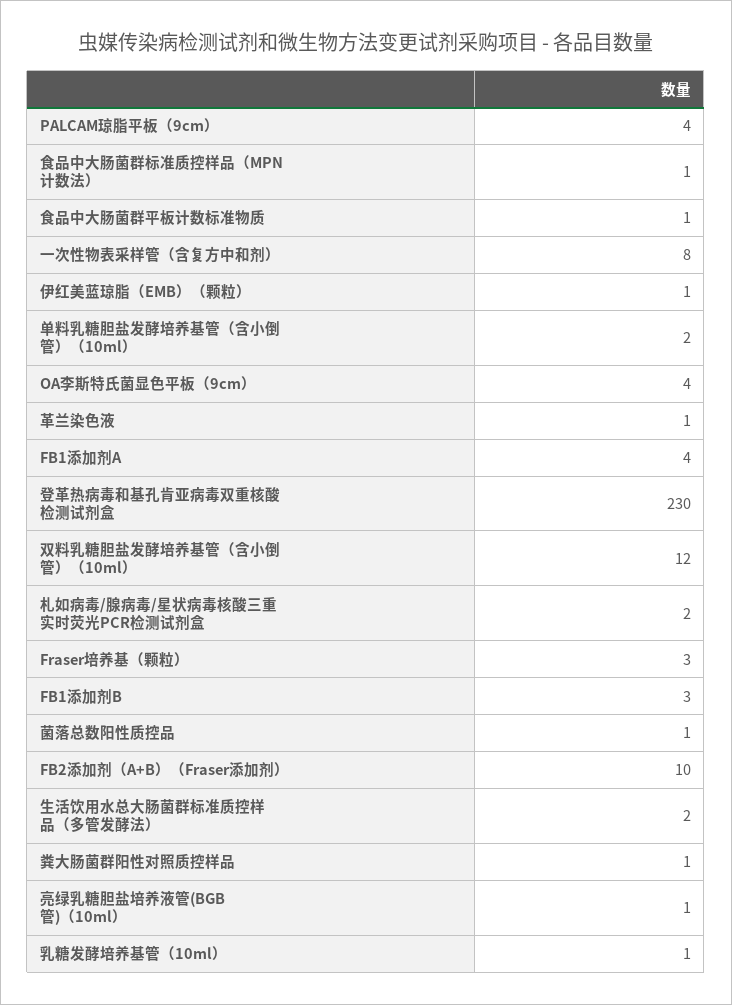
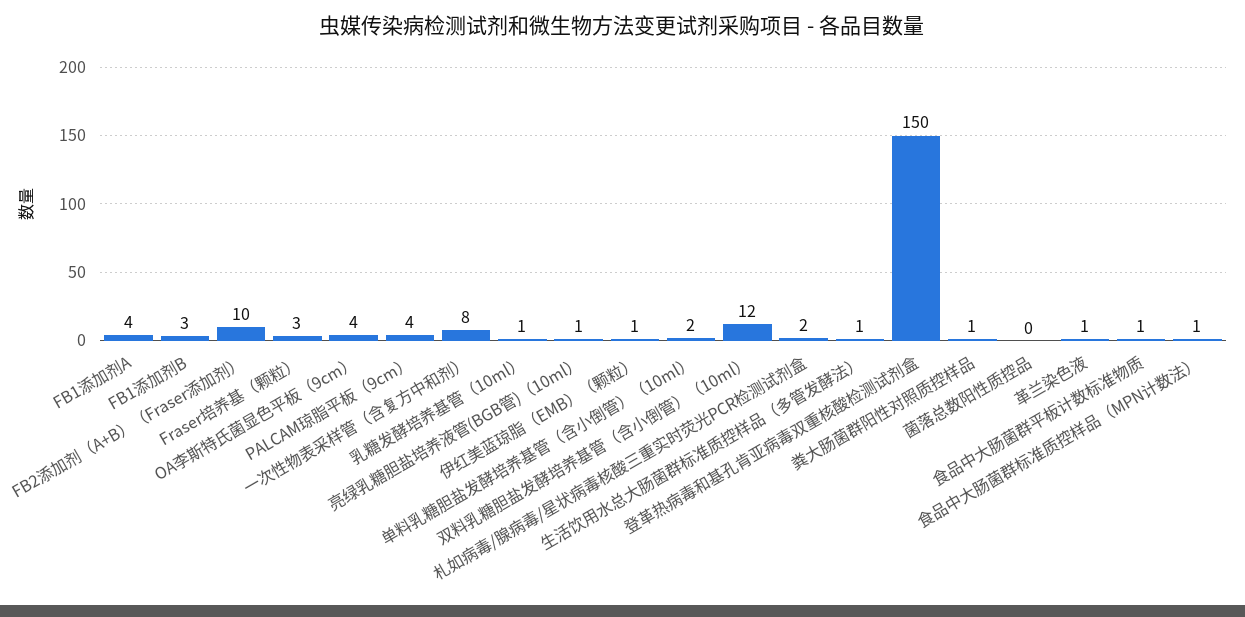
  {
    "PALCAM琼脂平板（9cm）": 4,
    "食品中大肠菌群标准质控样品（MPN计数法）": 1,
    "食品中大肠菌群平板计数标准物质": 1,
    "一次性物表采样管（含复方中和剂）": 8,
    "伊红美蓝琼脂（EMB）（颗粒）": 1,
    "单料乳糖胆盐发酵培养基管（含小倒管）（10ml）": 2,
    "OA李斯特氏菌显色平板（9cm）": 4,
    "革兰染色液": 1,
    "FB1添加剂A": 4,
-   "登革热病毒和基孔肯亚病毒双重核酸检测试剂盒": 230,
+   "登革热病毒和基孔肯亚病毒双重核酸检测试剂盒": 150,
    "双料乳糖胆盐发酵培养基管（含小倒管）（10ml）": 12,
    "札如病毒/腺病毒/星状病毒核酸三重实时荧光PCR检测试剂盒": 2,
    "Fraser培养基（颗粒）": 3,
    "FB1添加剂B": 3,
-   "菌落总数阳性质控品": 1,
+   "菌落总数阳性质控品": 0,
    "FB2添加剂（A+B）（Fraser添加剂）": 10,
-   "生活饮用水总大肠菌群标准质控样品（多管发酵法）": 2,
+   "生活饮用水总大肠菌群标准质控样品（多管发酵法）": 1,
    "粪大肠菌群阳性对照质控样品": 1,
    "亮绿乳糖胆盐培养液管(BGB管)（10ml）": 1,
    "乳糖发酵培养基管（10ml）": 1
  }

